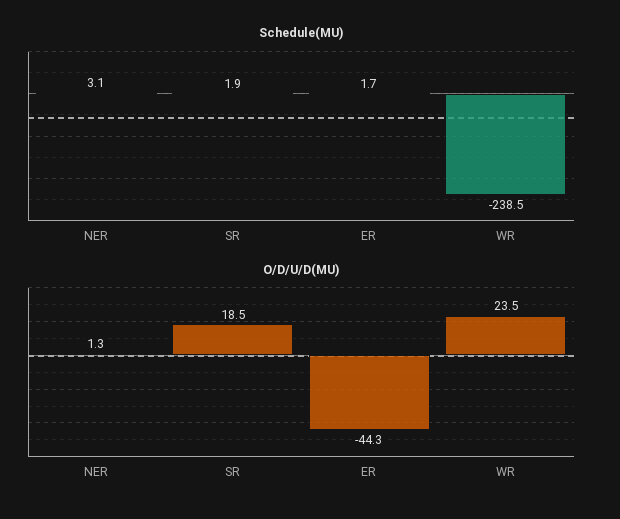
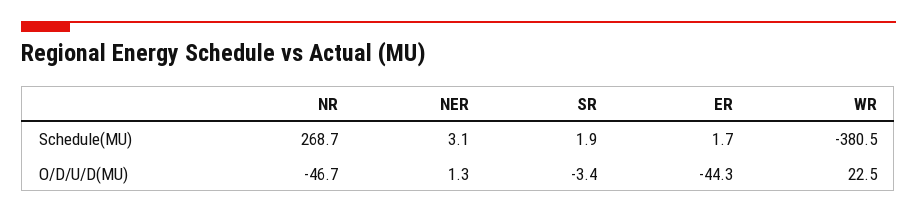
  {
    "Schedule(MU)": {
      "NER": 3.1,
      "SR": 1.9,
      "ER": 1.7,
-     "WR": -238.5
+     "WR": -380.5,
+     "NR": 268.7
    },
    "O/D/U/D(MU)": {
      "NER": 1.3,
-     "SR": 18.5,
+     "SR": -3.4,
      "ER": -44.3,
-     "WR": 23.5
+     "WR": 22.5,
+     "NR": -46.7
    }
  }

